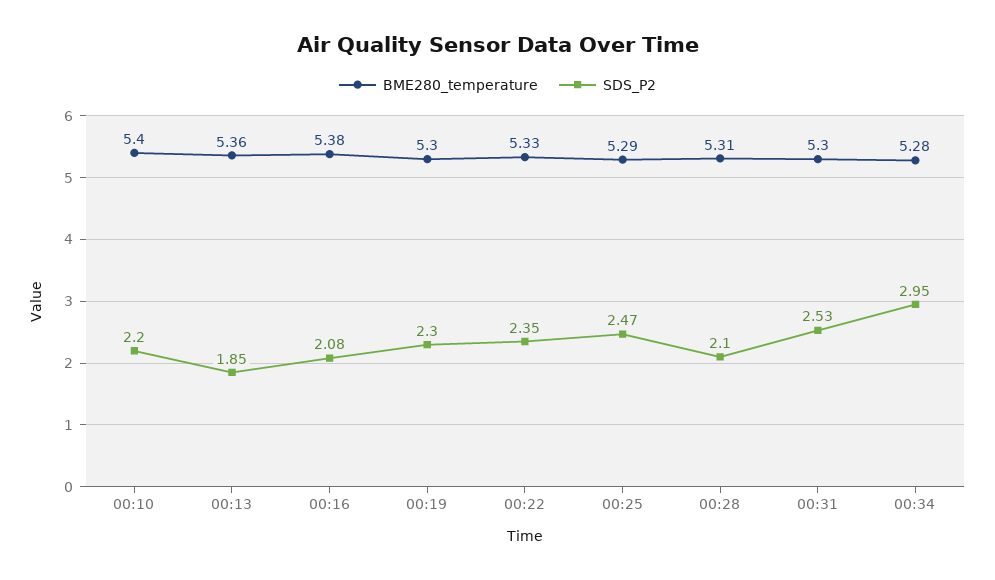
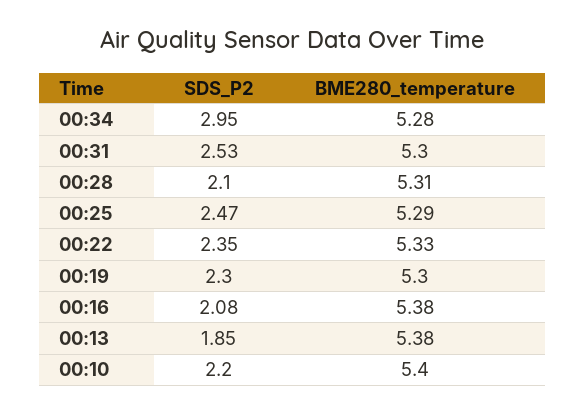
  {
    "BME280_temperature": {
      "00:10": 5.4,
-     "00:13": 5.36,
+     "00:13": 5.38,
      "00:16": 5.38,
      "00:19": 5.3,
      "00:22": 5.33,
      "00:25": 5.29,
      "00:28": 5.31,
      "00:31": 5.3,
      "00:34": 5.28
    },
    "SDS_P2": {
      "00:10": 2.2,
      "00:13": 1.85,
      "00:16": 2.08,
      "00:19": 2.3,
      "00:22": 2.35,
      "00:25": 2.47,
      "00:28": 2.1,
      "00:31": 2.53,
      "00:34": 2.95
    }
  }

